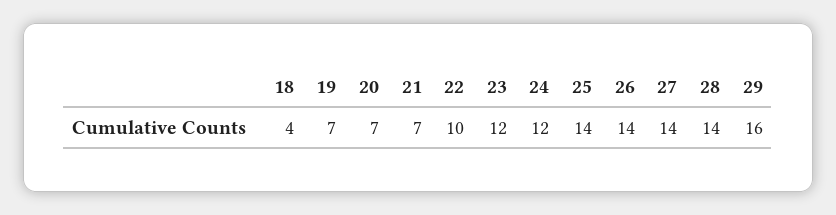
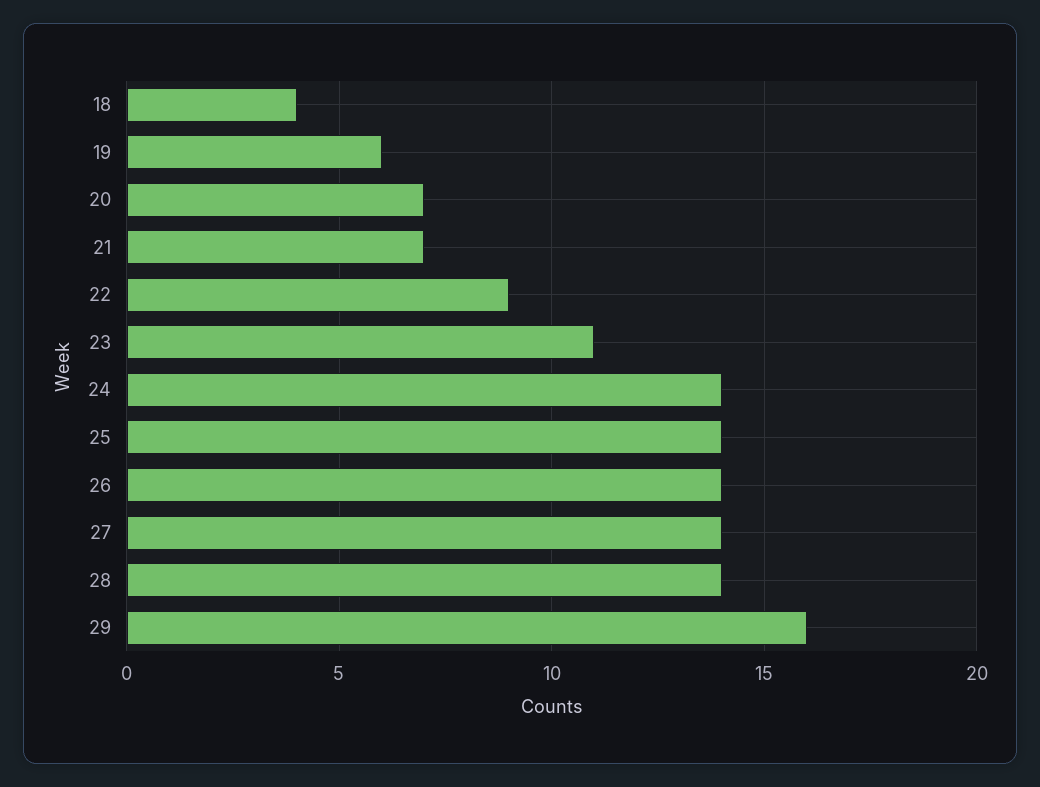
  {
    "18": 4,
-   "19": 7,
+   "19": 6,
    "20": 7,
    "21": 7,
-   "22": 10,
+   "22": 9,
-   "23": 12,
+   "23": 11,
-   "24": 12,
+   "24": 14,
    "25": 14,
    "26": 14,
    "27": 14,
    "28": 14,
    "29": 16
  }

